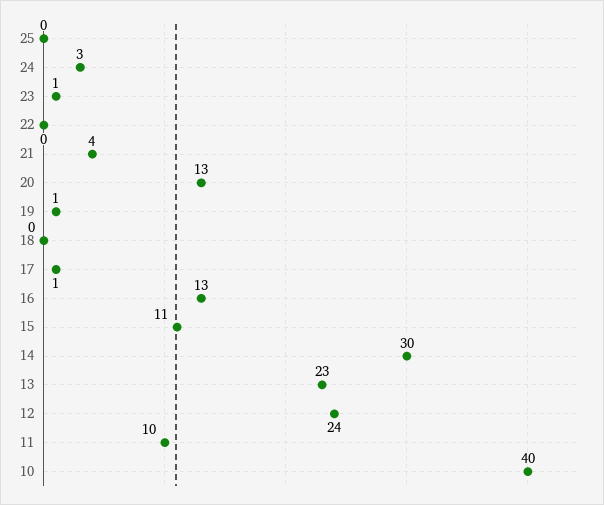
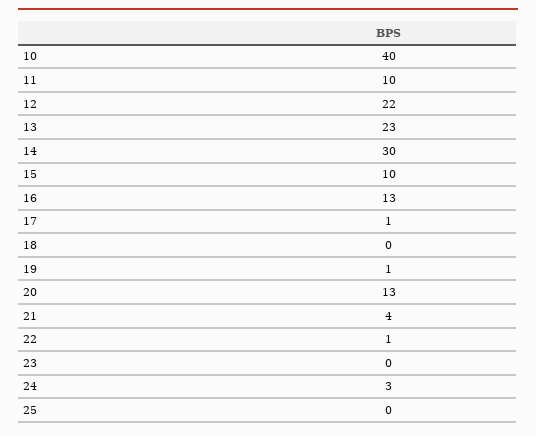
  {
    "25": 0,
    "24": 3,
-   "23": 1,
+   "23": 0,
-   "22": 0,
+   "22": 1,
    "21": 4,
    "20": 13,
    "19": 1,
    "18": 0,
    "17": 1,
    "16": 13,
-   "15": 11,
+   "15": 10,
    "14": 30,
    "13": 23,
-   "12": 24,
+   "12": 22,
    "11": 10,
    "10": 40
  }

